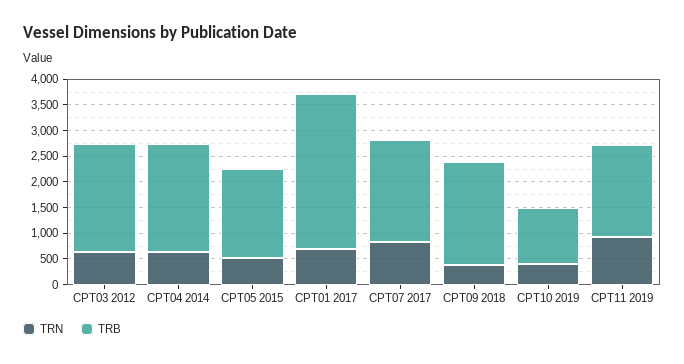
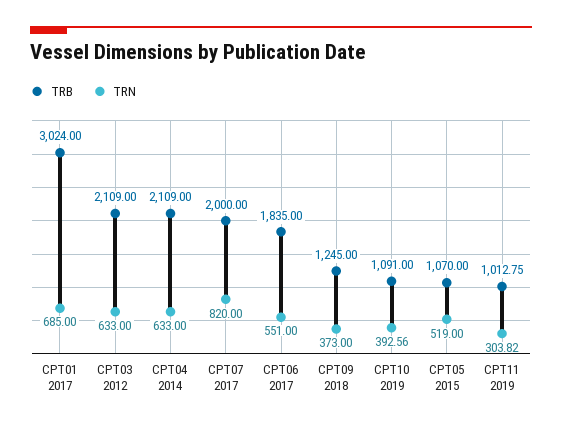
  {
    "TRN": {
      "CPT03 2012": 633,
      "CPT04 2014": 633,
      "CPT05 2015": 519,
      "CPT01 2017": 685,
      "CPT07 2017": 820,
      "CPT09 2018": 373,
      "CPT10 2019": 392.56,
-     "CPT11 2019": 1000
+     "CPT11 2019": 303.82,
+     "CPT06 2017": 551
    },
    "TRB": {
      "CPT03 2012": 2109,
      "CPT04 2014": 2109,
-     "CPT05 2015": 1750,
+     "CPT05 2015": 1070,
      "CPT01 2017": 3024,
      "CPT07 2017": 2000,
-     "CPT09 2018": 2000,
+     "CPT09 2018": 1245,
      "CPT10 2019": 1091,
-     "CPT11 2019": 1750
+     "CPT11 2019": 1012.75,
+     "CPT06 2017": 1835
    }
  }

